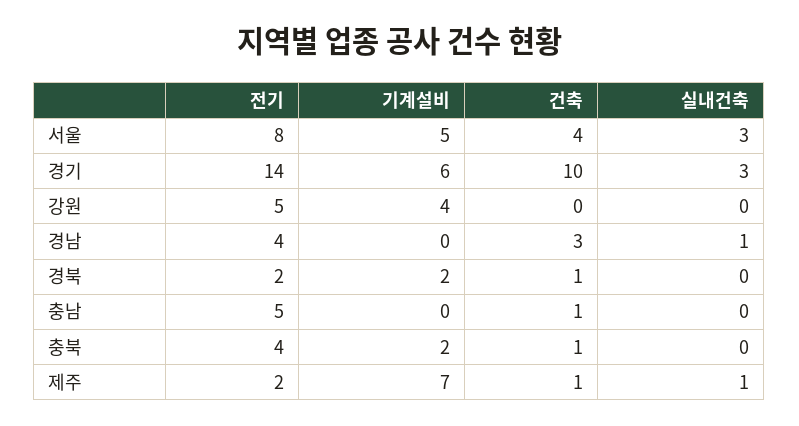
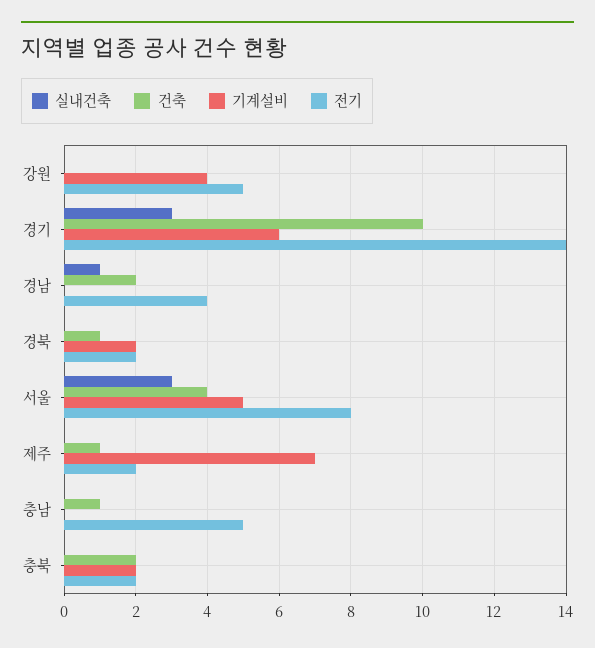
  {
    "전기": {
      "서울": 8,
      "경기": 14,
      "강원": 5,
      "경남": 4,
      "경북": 2,
      "충남": 5,
-     "충북": 4,
+     "충북": 2,
      "제주": 2
    },
    "기계설비": {
      "서울": 5,
      "경기": 6,
      "강원": 4,
      "경남": 0,
      "경북": 2,
      "충남": 0,
      "충북": 2,
      "제주": 7
    },
    "건축": {
      "서울": 4,
      "경기": 10,
      "강원": 0,
-     "경남": 3,
+     "경남": 2,
      "경북": 1,
      "충남": 1,
-     "충북": 1,
+     "충북": 2,
      "제주": 1
    },
    "실내건축": {
      "서울": 3,
      "경기": 3,
      "강원": 0,
      "경남": 1,
      "경북": 0,
      "충남": 0,
      "충북": 0,
-     "제주": 1
+     "제주": 0
    }
  }

